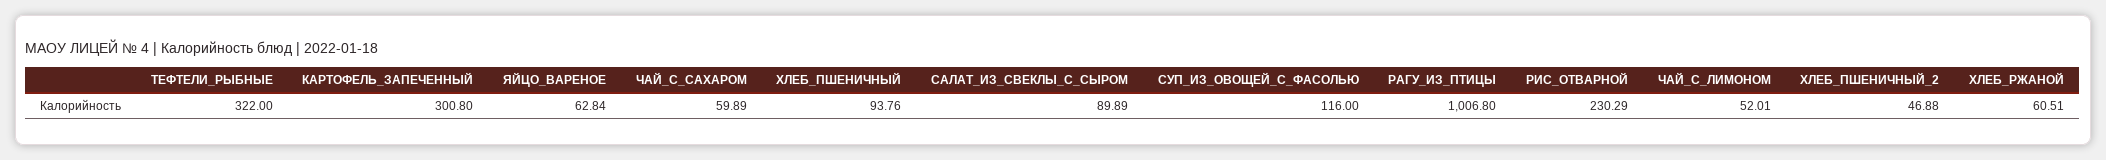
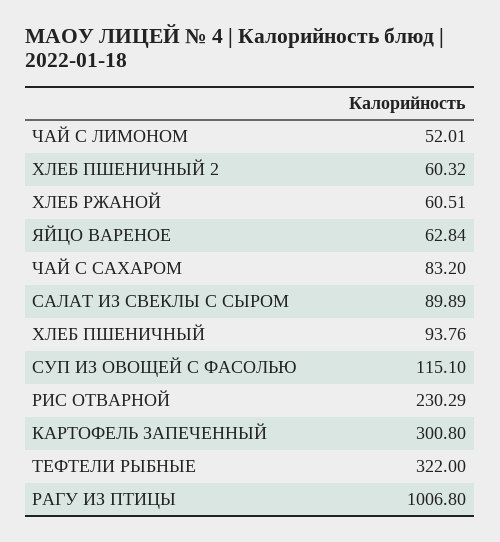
  {
    "ТЕФТЕЛИ_РЫБНЫЕ": 322,
    "КАРТОФЕЛЬ_ЗАПЕЧЕННЫЙ": 300.8,
    "ЯЙЦО_ВАРЕНОЕ": 62.84,
-   "ЧАЙ_С_САХАРОМ": 59.89,
+   "ЧАЙ_С_САХАРОМ": 83.2,
    "ХЛЕБ_ПШЕНИЧНЫЙ": 93.76,
    "САЛАТ_ИЗ_СВЕКЛЫ_С_СЫРОМ": 89.89,
-   "СУП_ИЗ_ОВОЩЕЙ_С_ФАСОЛЬЮ": 116,
+   "СУП_ИЗ_ОВОЩЕЙ_С_ФАСОЛЬЮ": 115.1,
    "РАГУ_ИЗ_ПТИЦЫ": 1006.8,
    "РИС_ОТВАРНОЙ": 230.29,
    "ЧАЙ_С_ЛИМОНОМ": 52.01,
-   "ХЛЕБ_ПШЕНИЧНЫЙ_2": 46.88,
+   "ХЛЕБ_ПШЕНИЧНЫЙ_2": 60.32,
    "ХЛЕБ_РЖАНОЙ": 60.51
  }

